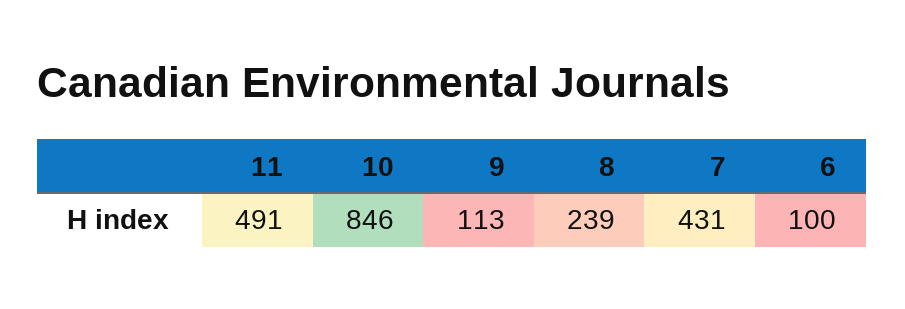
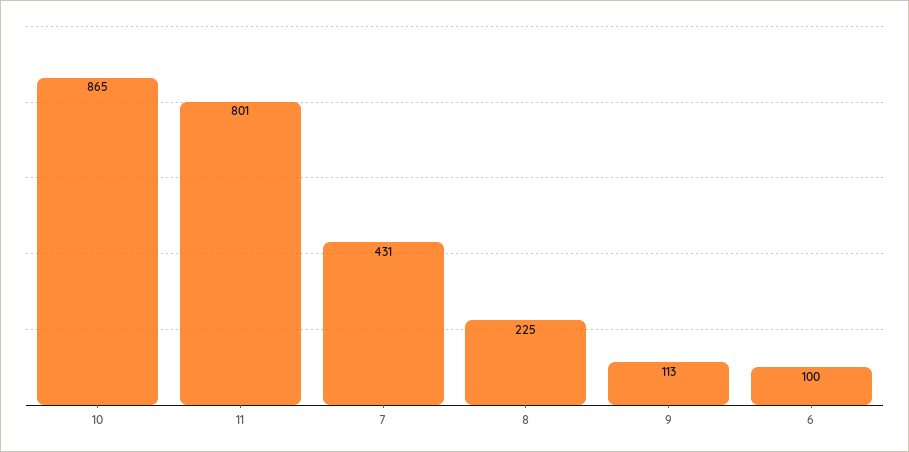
  {
-   "11": 491,
+   "11": 801,
-   "10": 846,
+   "10": 865,
    "9": 113,
-   "8": 239,
+   "8": 225,
    "7": 431,
    "6": 100
  }

